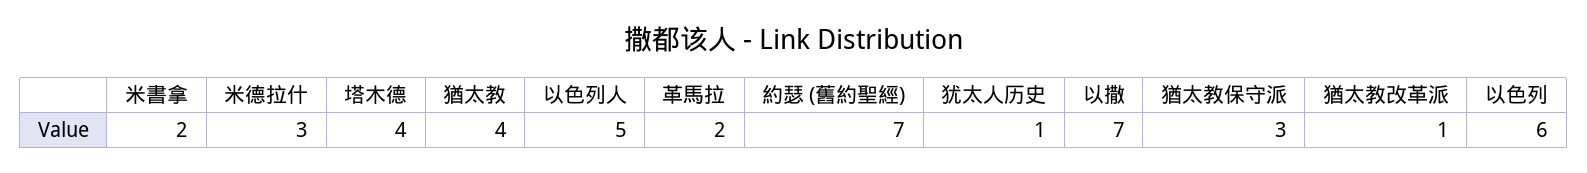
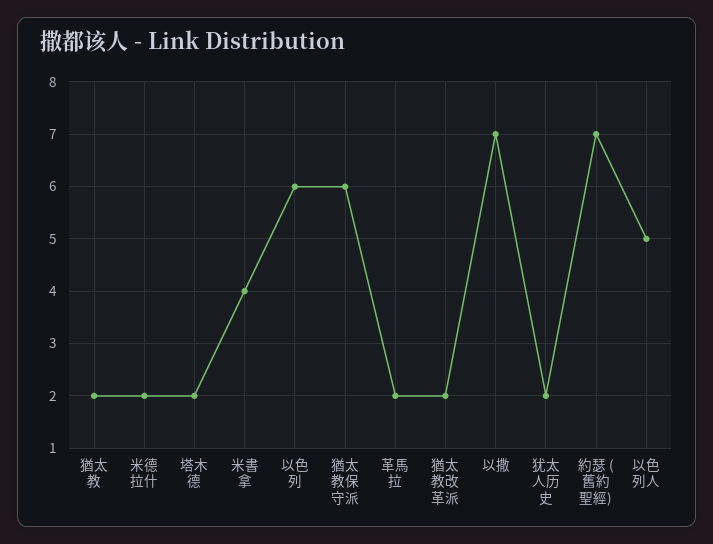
  {
-   "米書拿": 2,
+   "米書拿": 4,
-   "米德拉什": 3,
+   "米德拉什": 2,
-   "塔木德": 4,
+   "塔木德": 2,
-   "猶太教": 4,
+   "猶太教": 2,
    "以色列人": 5,
    "革馬拉": 2,
    "約瑟 (舊約聖經)": 7,
-   "犹太人历史": 1,
+   "犹太人历史": 2,
    "以撒": 7,
-   "猶太教保守派": 3,
+   "猶太教保守派": 6,
-   "猶太教改革派": 1,
+   "猶太教改革派": 2,
    "以色列": 6
  }

